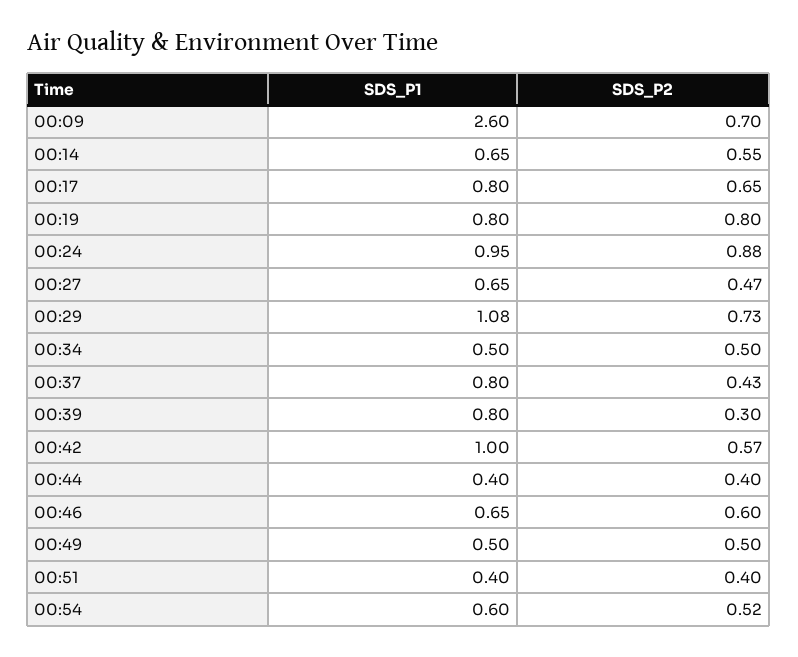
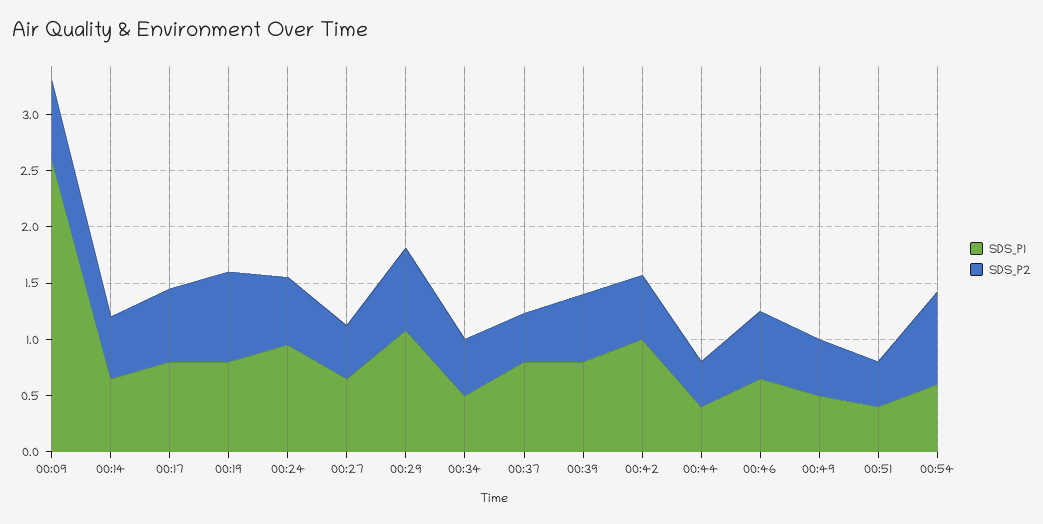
  {
    "SDS_P1": {
      "00:09": 2.6,
      "00:14": 0.65,
      "00:17": 0.8,
      "00:19": 0.8,
      "00:24": 0.95,
      "00:27": 0.65,
      "00:29": 1.08,
      "00:34": 0.5,
      "00:37": 0.8,
      "00:39": 0.8,
      "00:42": 1,
      "00:44": 0.4,
      "00:46": 0.65,
      "00:49": 0.5,
      "00:51": 0.4,
      "00:54": 0.6
    },
    "SDS_P2": {
      "00:09": 0.7,
      "00:14": 0.55,
      "00:17": 0.65,
      "00:19": 0.8,
-     "00:24": 0.88,
+     "00:24": 0.6,
      "00:27": 0.47,
      "00:29": 0.73,
      "00:34": 0.5,
      "00:37": 0.43,
-     "00:39": 0.3,
+     "00:39": 0.6,
      "00:42": 0.57,
      "00:44": 0.4,
      "00:46": 0.6,
      "00:49": 0.5,
      "00:51": 0.4,
-     "00:54": 0.52
+     "00:54": 0.8
    }
  }

